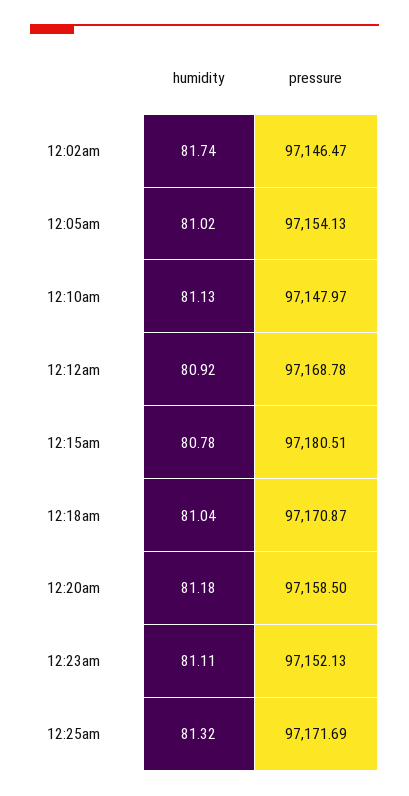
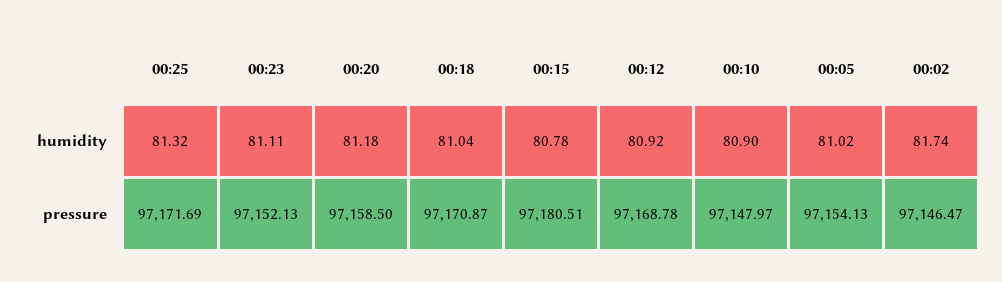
  {
    "humidity": {
      "12:02am": 81.74,
      "12:05am": 81.02,
-     "12:10am": 81.13,
+     "12:10am": 80.9,
      "12:12am": 80.92,
      "12:15am": 80.78,
      "12:18am": 81.04,
      "12:20am": 81.18,
      "12:23am": 81.11,
      "12:25am": 81.32
    },
    "pressure": {
      "12:02am": 97146.47,
      "12:05am": 97154.13,
      "12:10am": 97147.97,
      "12:12am": 97168.78,
      "12:15am": 97180.51,
      "12:18am": 97170.87,
      "12:20am": 97158.5,
      "12:23am": 97152.13,
      "12:25am": 97171.69
    }
  }

